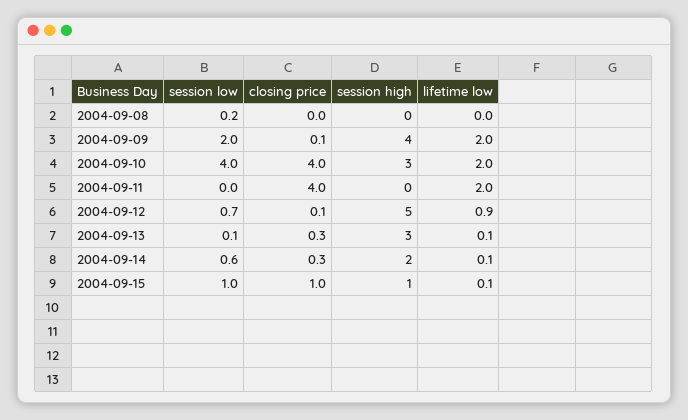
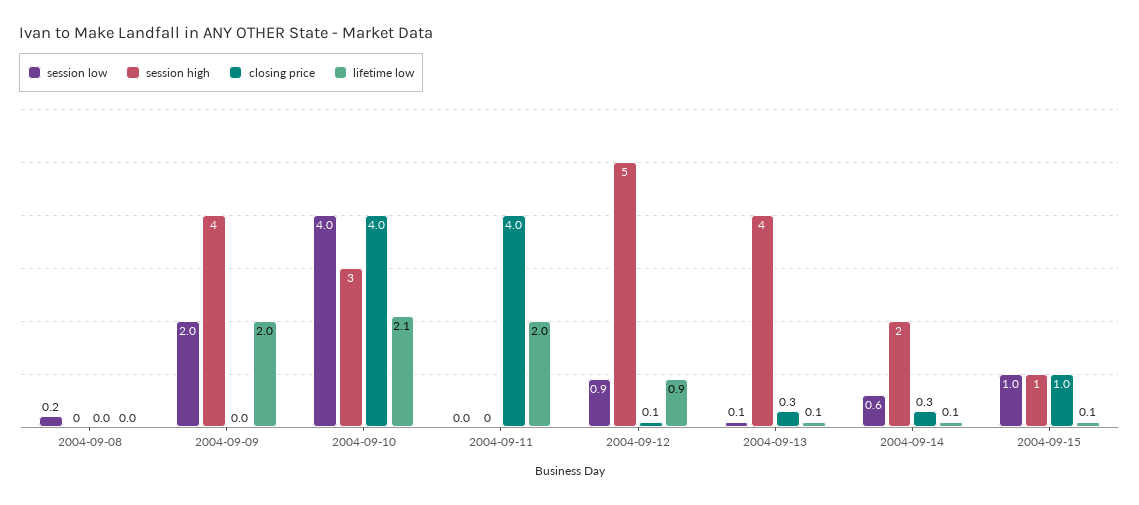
  {
    "session low": {
      "2004-09-08": 0.2,
      "2004-09-09": 2,
      "2004-09-10": 4,
      "2004-09-11": 0,
-     "2004-09-12": 0.7,
+     "2004-09-12": 0.9,
      "2004-09-13": 0.1,
      "2004-09-14": 0.6,
      "2004-09-15": 1
    },
    "closing price": {
      "2004-09-08": 0,
-     "2004-09-09": 0.1,
+     "2004-09-09": 0,
      "2004-09-10": 4,
      "2004-09-11": 4,
      "2004-09-12": 0.1,
      "2004-09-13": 0.3,
      "2004-09-14": 0.3,
      "2004-09-15": 1
    },
    "session high": {
      "2004-09-08": 0,
      "2004-09-09": 4,
      "2004-09-10": 3,
      "2004-09-11": 0,
      "2004-09-12": 5,
-     "2004-09-13": 3,
+     "2004-09-13": 4,
      "2004-09-14": 2,
      "2004-09-15": 1
    },
    "lifetime low": {
      "2004-09-08": 0,
      "2004-09-09": 2,
-     "2004-09-10": 2,
+     "2004-09-10": 2.1,
      "2004-09-11": 2,
      "2004-09-12": 0.9,
      "2004-09-13": 0.1,
      "2004-09-14": 0.1,
      "2004-09-15": 0.1
    }
  }

